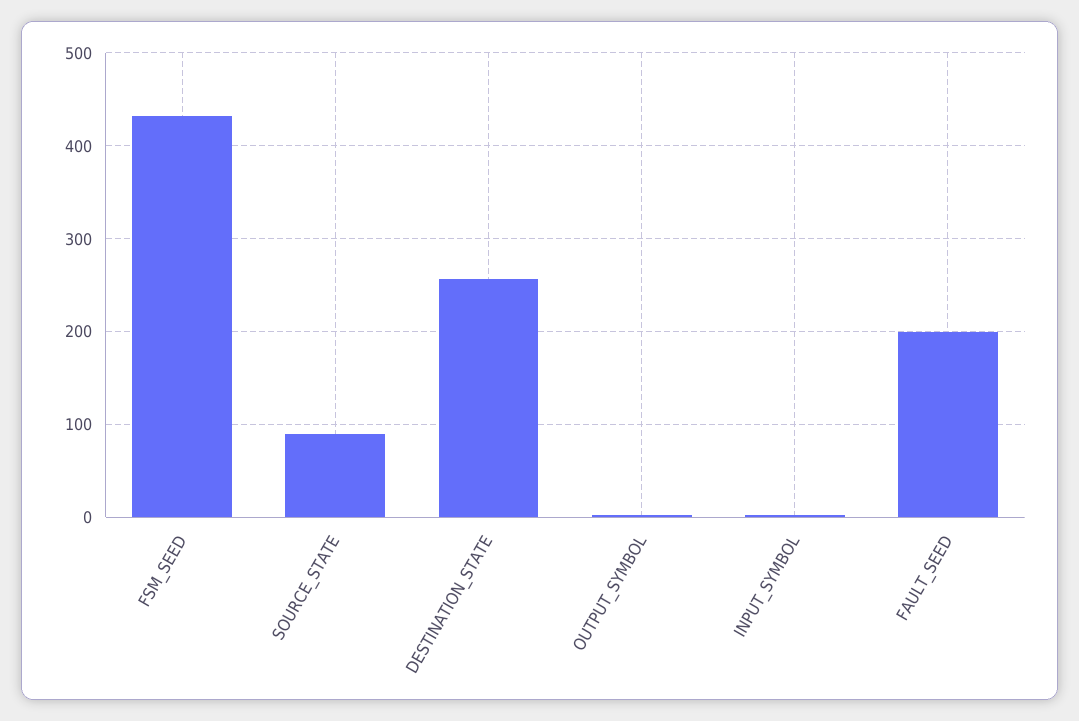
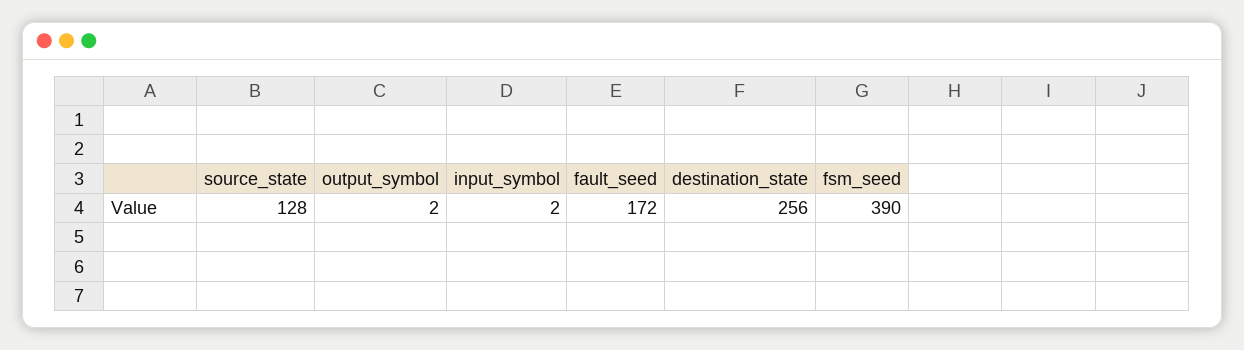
  {
-   "FSM_SEED": 430,
+   "FSM_SEED": 390,
-   "SOURCE_STATE": 90,
+   "SOURCE_STATE": 128,
    "DESTINATION_STATE": 256,
    "OUTPUT_SYMBOL": 2,
    "INPUT_SYMBOL": 2,
-   "FAULT_SEED": 200
+   "FAULT_SEED": 172
  }

